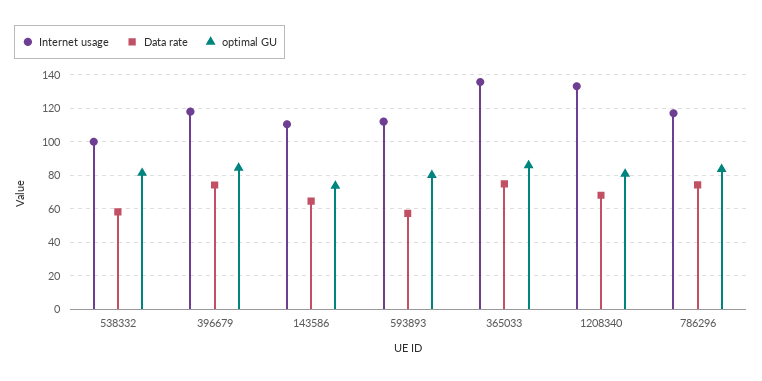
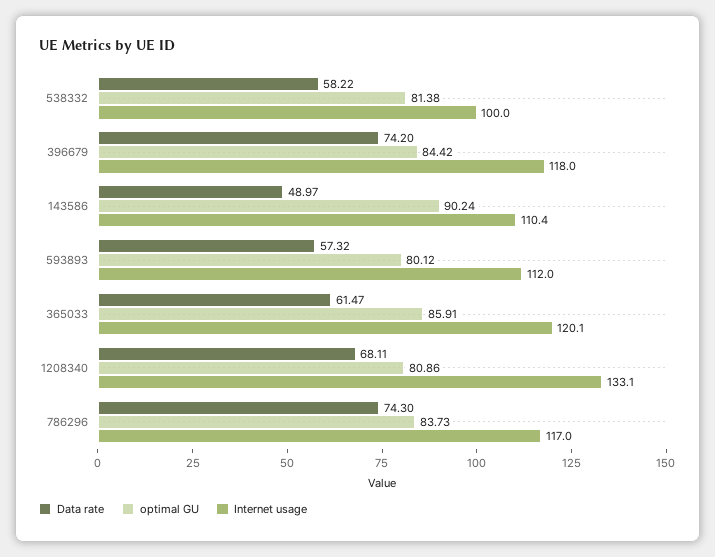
  {
    "Internet usage": {
      "538332": 100,
      "396679": 118,
      "143586": 110.4,
      "593893": 112,
-     "365033": 135,
+     "365033": 120.1,
      "1208340": 133.1,
      "786296": 117
    },
    "Data rate": {
      "538332": 58.22,
      "396679": 74.2,
-     "143586": 65,
+     "143586": 48.97,
      "593893": 57.32,
-     "365033": 75,
+     "365033": 61.47,
      "1208340": 68.11,
      "786296": 74.3
    },
    "optimal GU": {
      "538332": 81.38,
      "396679": 84.42,
-     "143586": 75,
+     "143586": 90.24,
      "593893": 80.12,
      "365033": 85.91,
      "1208340": 80.86,
      "786296": 83.73
    }
  }

